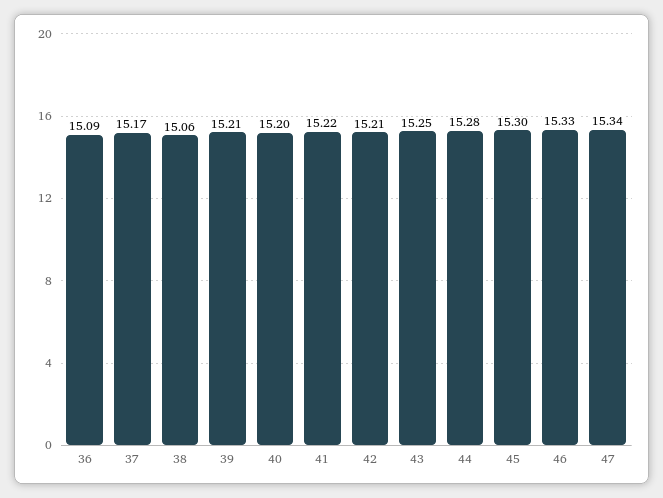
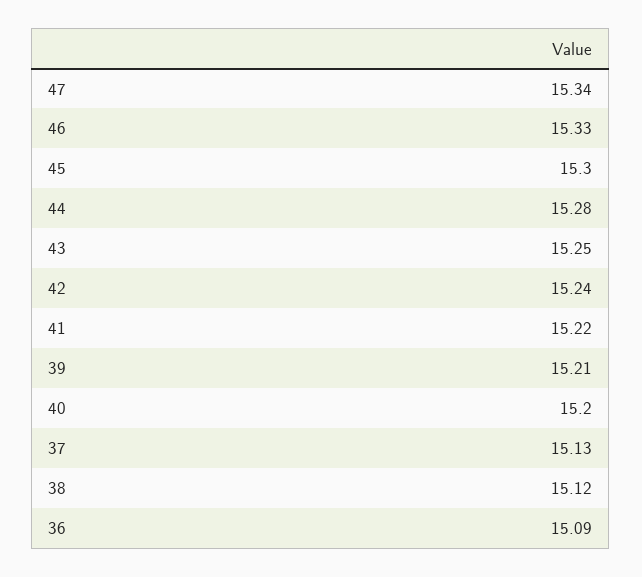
  {
    "36": 15.09,
-   "37": 15.17,
+   "37": 15.13,
-   "38": 15.06,
+   "38": 15.12,
    "39": 15.21,
    "40": 15.2,
    "41": 15.22,
-   "42": 15.21,
+   "42": 15.24,
    "43": 15.25,
    "44": 15.28,
    "45": 15.3,
    "46": 15.33,
    "47": 15.34
  }

